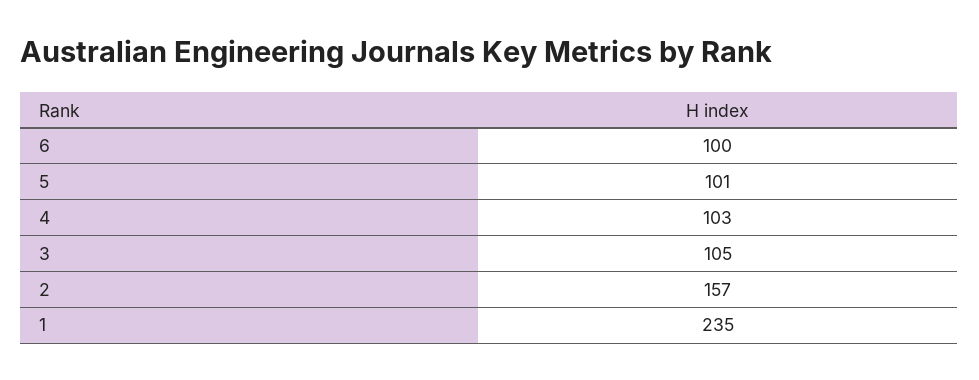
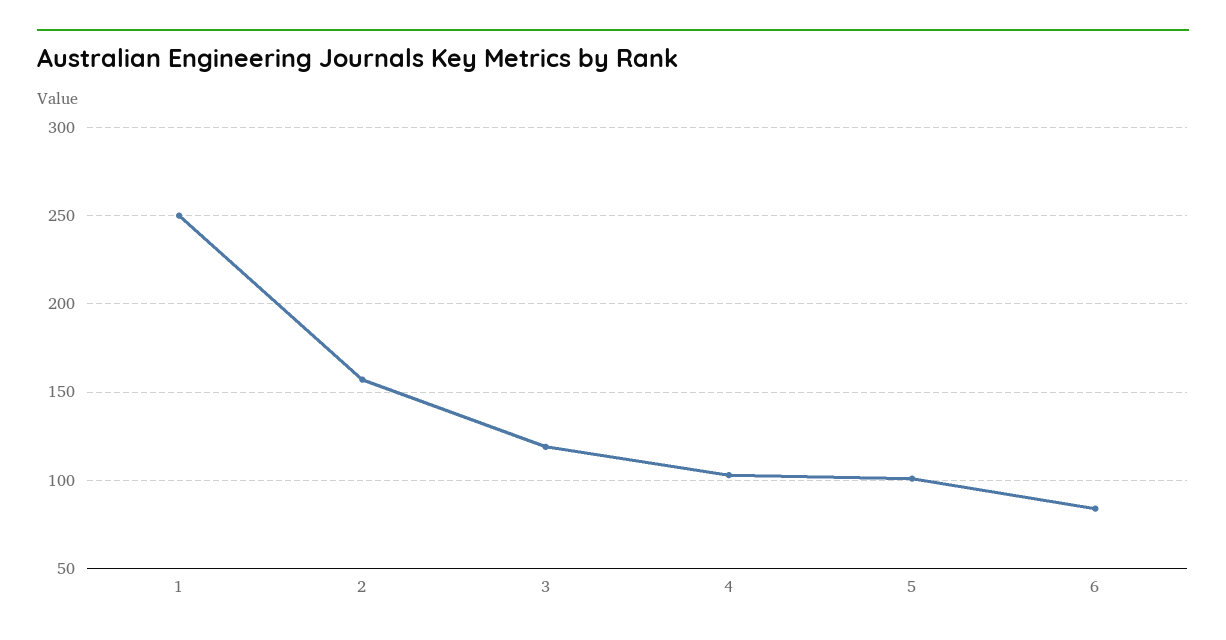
  {
-   "6": 100,
+   "6": 85,
    "5": 101,
    "4": 103,
-   "3": 105,
+   "3": 120,
    "2": 157,
-   "1": 235
+   "1": 250
  }

